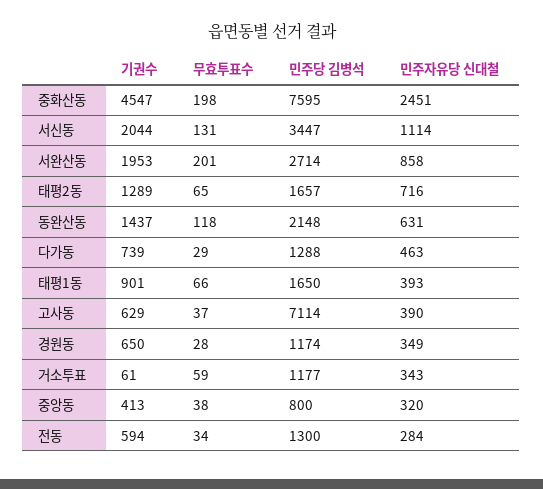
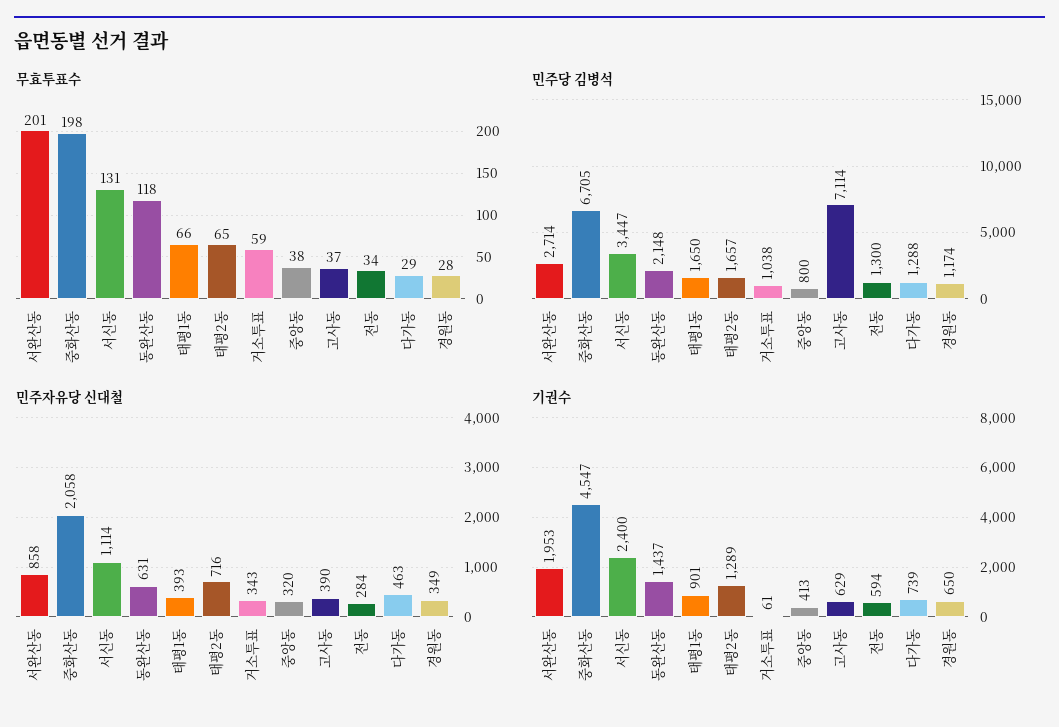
  {
    "기권수": {
      "중화산동": 4547,
-     "서신동": 2044,
+     "서신동": 2400,
      "서완산동": 1953,
      "태평2동": 1289,
      "동완산동": 1437,
      "다가동": 739,
      "태평1동": 901,
      "고사동": 629,
      "경원동": 650,
      "거소투표": 61,
      "중앙동": 413,
      "전동": 594
    },
    "무효투표수": {
      "중화산동": 198,
      "서신동": 131,
      "서완산동": 201,
      "태평2동": 65,
      "동완산동": 118,
      "다가동": 29,
      "태평1동": 66,
      "고사동": 37,
      "경원동": 28,
      "거소투표": 59,
      "중앙동": 38,
      "전동": 34
    },
    "민주당 김병석": {
-     "중화산동": 7595,
+     "중화산동": 6705,
      "서신동": 3447,
      "서완산동": 2714,
      "태평2동": 1657,
      "동완산동": 2148,
      "다가동": 1288,
      "태평1동": 1650,
      "고사동": 7114,
      "경원동": 1174,
-     "거소투표": 1177,
+     "거소투표": 1038,
      "중앙동": 800,
      "전동": 1300
    },
    "민주자유당 신대철": {
-     "중화산동": 2451,
+     "중화산동": 2058,
      "서신동": 1114,
      "서완산동": 858,
      "태평2동": 716,
      "동완산동": 631,
      "다가동": 463,
      "태평1동": 393,
      "고사동": 390,
      "경원동": 349,
      "거소투표": 343,
      "중앙동": 320,
      "전동": 284
    }
  }

